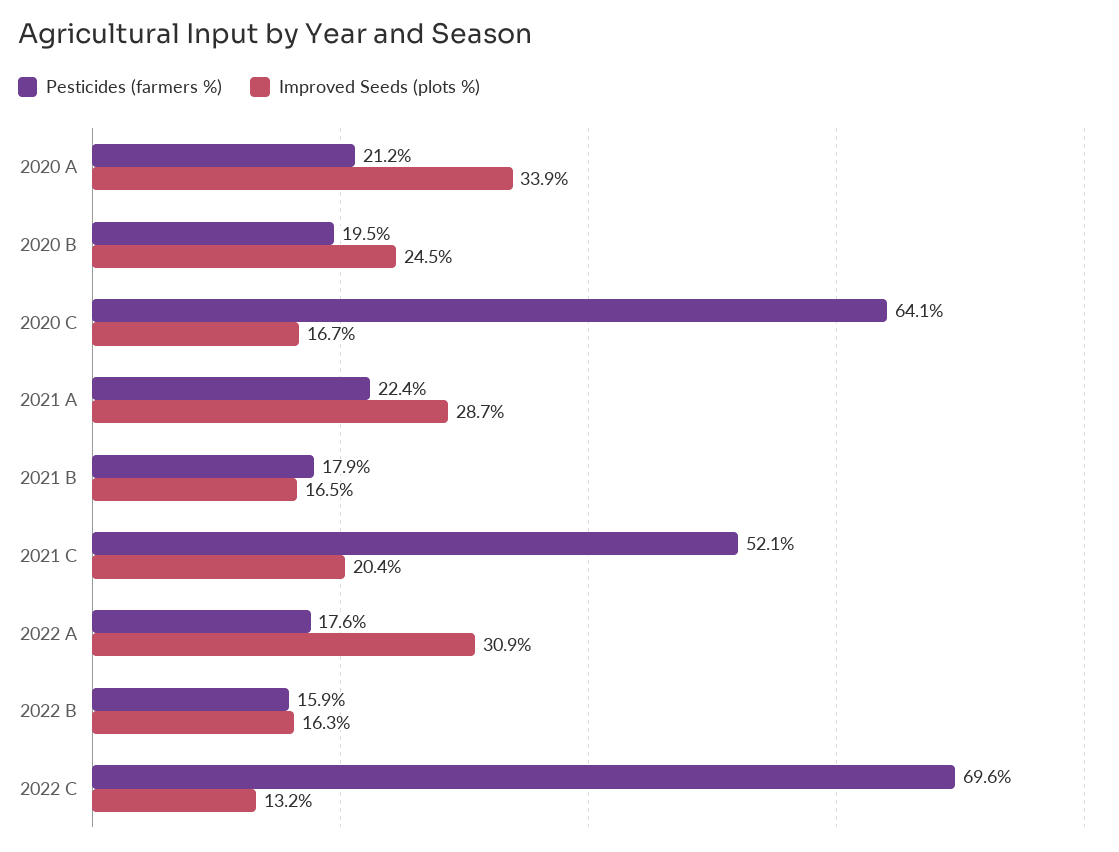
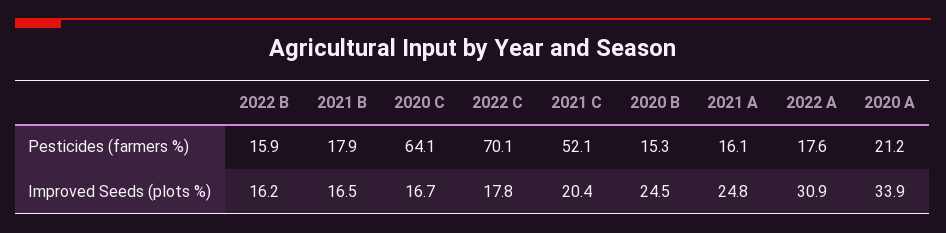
  {
    "Pesticides (farmers %)": {
      "2020 A": 21.2,
-     "2020 B": 19.5,
+     "2020 B": 15.3,
      "2020 C": 64.1,
-     "2021 A": 22.4,
+     "2021 A": 16.1,
      "2021 B": 17.9,
      "2021 C": 52.1,
      "2022 A": 17.6,
      "2022 B": 15.9,
-     "2022 C": 69.6
+     "2022 C": 70.1
    },
    "Improved Seeds (plots %)": {
      "2020 A": 33.9,
      "2020 B": 24.5,
      "2020 C": 16.7,
-     "2021 A": 28.7,
+     "2021 A": 24.8,
      "2021 B": 16.5,
      "2021 C": 20.4,
      "2022 A": 30.9,
-     "2022 B": 16.3,
+     "2022 B": 16.2,
-     "2022 C": 13.2
+     "2022 C": 17.8
    }
  }

